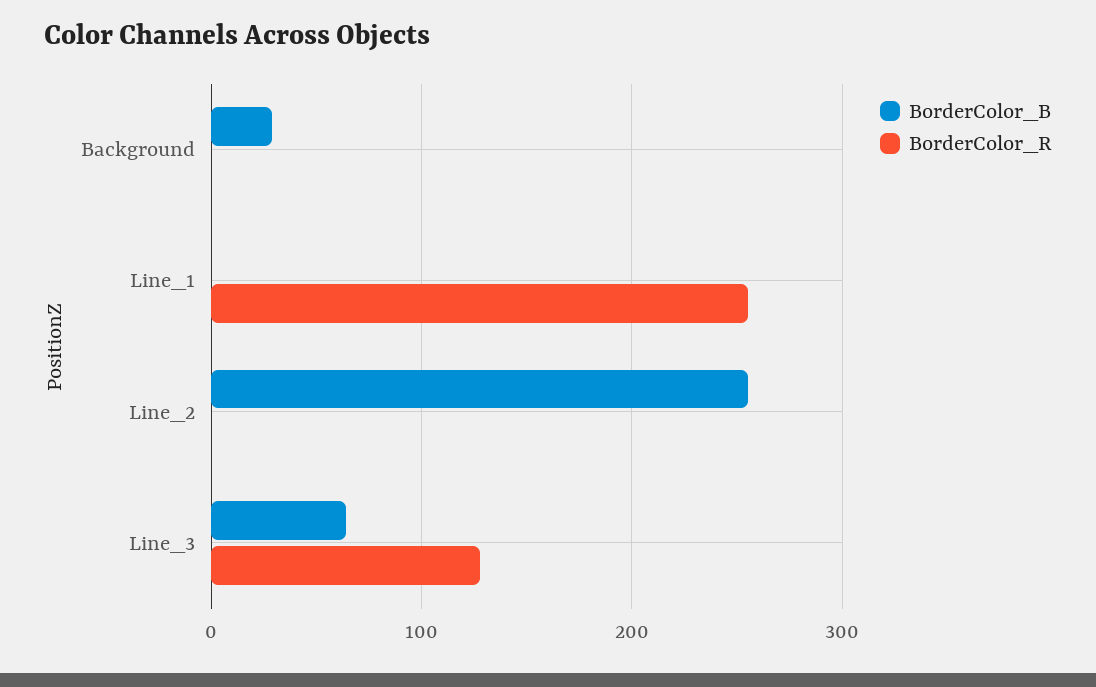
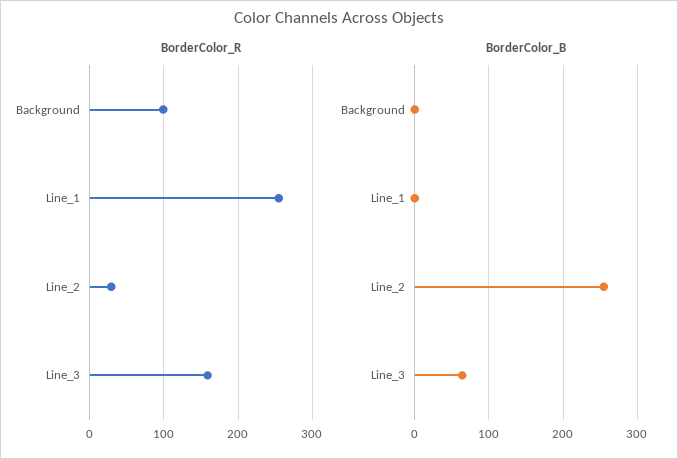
  {
    "BorderColor_B": {
-     "Background": 30,
+     "Background": 0,
      "Line_1": 0,
      "Line_2": 260,
      "Line_3": 60
    },
    "BorderColor_R": {
-     "Background": 0,
+     "Background": 100,
      "Line_1": 260,
-     "Line_2": 0,
+     "Line_2": 30,
-     "Line_3": 130
+     "Line_3": 160
    }
  }

